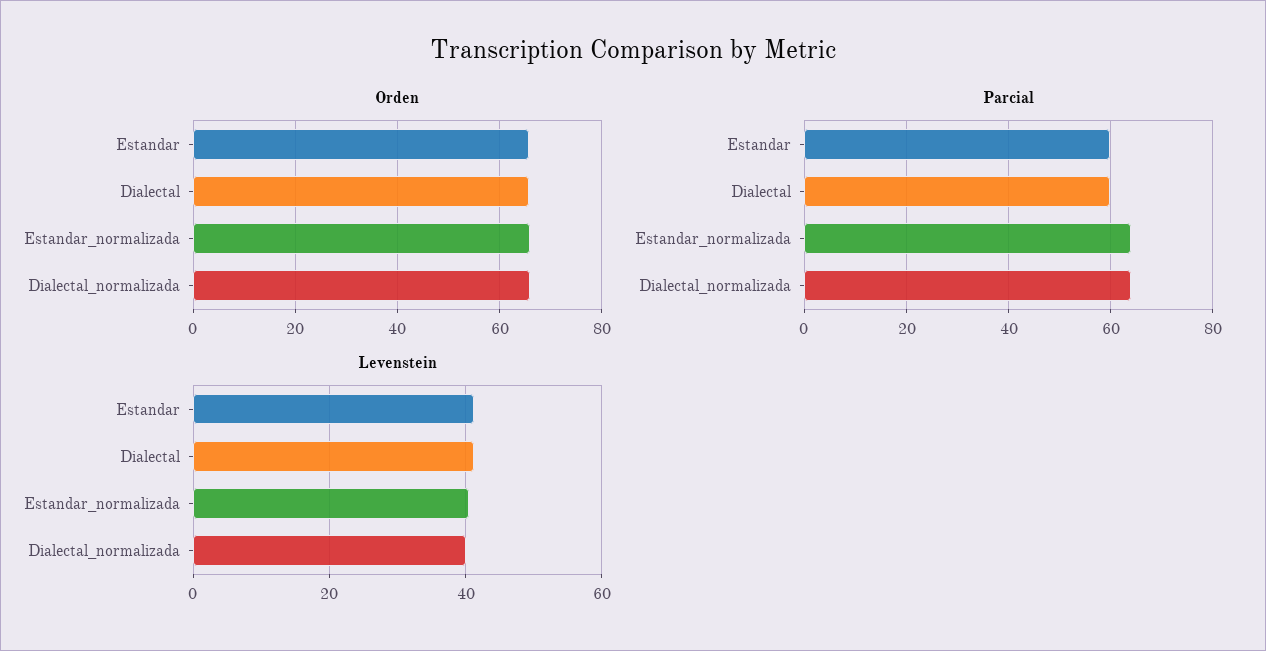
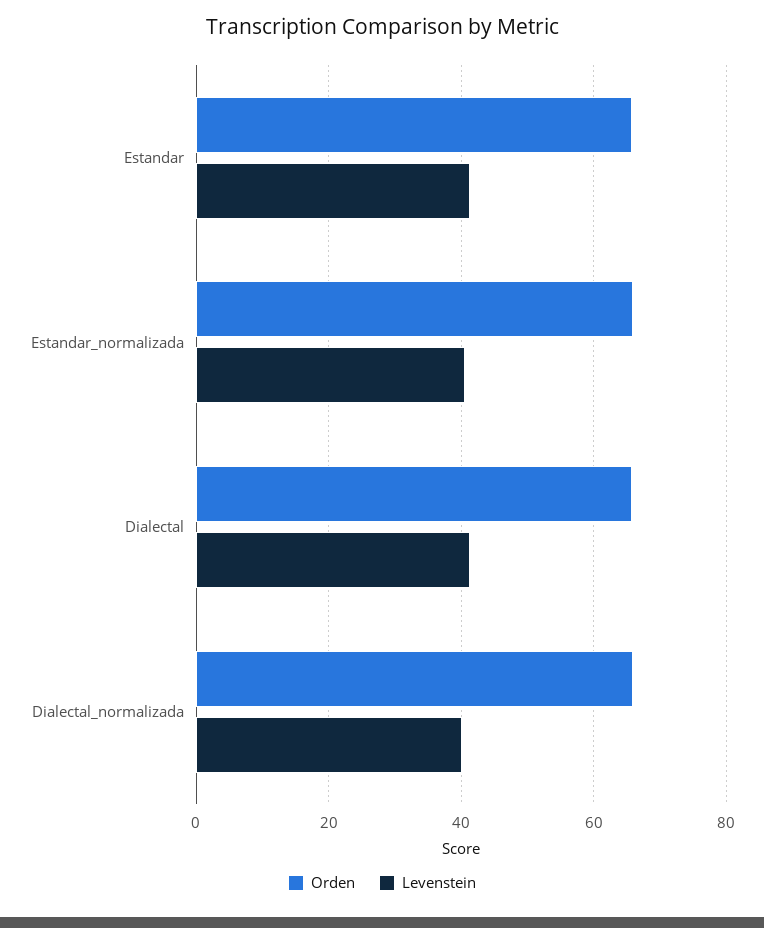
  {
    "Orden": {
      "Estandar": 66,
      "Dialectal": 66,
      "Estandar_normalizada": 66,
      "Dialectal_normalizada": 66
    },
-   "Parcial": {
-     "Estandar": 60,
-     "Dialectal": 60,
-     "Estandar_normalizada": 64,
-     "Dialectal_normalizada": 64
-   },
    "Levenstein": {
      "Estandar": 42,
      "Dialectal": 42,
      "Estandar_normalizada": 40,
      "Dialectal_normalizada": 40
    }
  }

